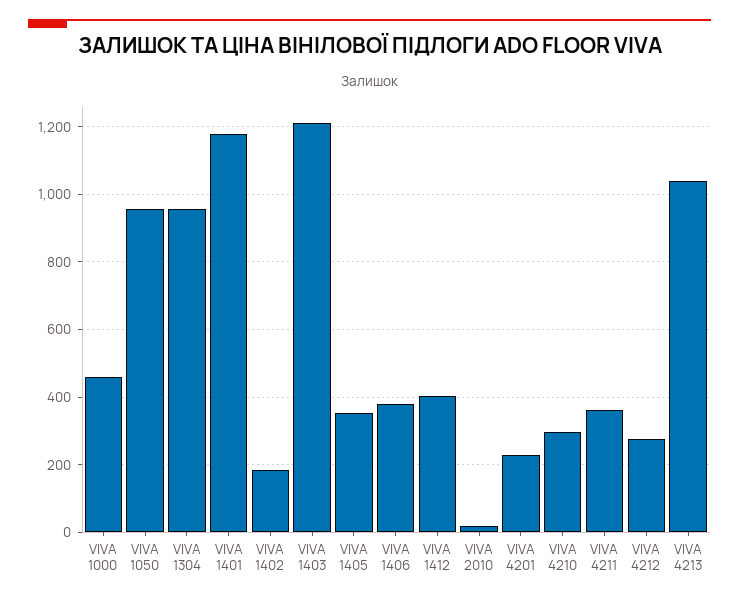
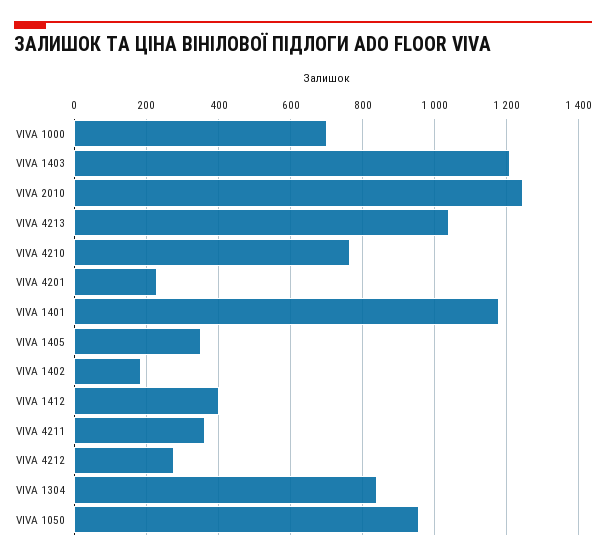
  {
-   "VIVA 1000": 460,
+   "VIVA 1000": 700,
    "VIVA 1050": 960,
-   "VIVA 1304": 960,
+   "VIVA 1304": 840,
    "VIVA 1401": 1180,
    "VIVA 1402": 180,
    "VIVA 1403": 1220,
    "VIVA 1405": 360,
-   "VIVA 1406": 380,
    "VIVA 1412": 400,
-   "VIVA 2010": 20,
+   "VIVA 2010": 1240,
    "VIVA 4201": 220,
-   "VIVA 4210": 300,
+   "VIVA 4210": 760,
    "VIVA 4211": 360,
    "VIVA 4212": 280,
    "VIVA 4213": 1040
  }

